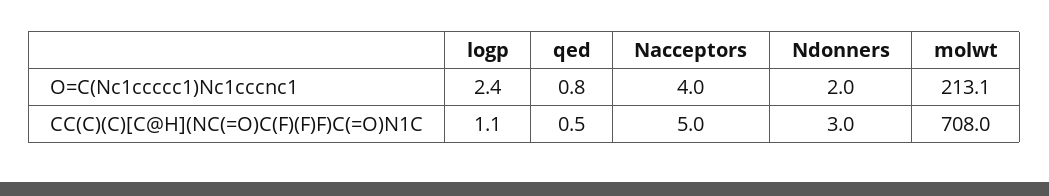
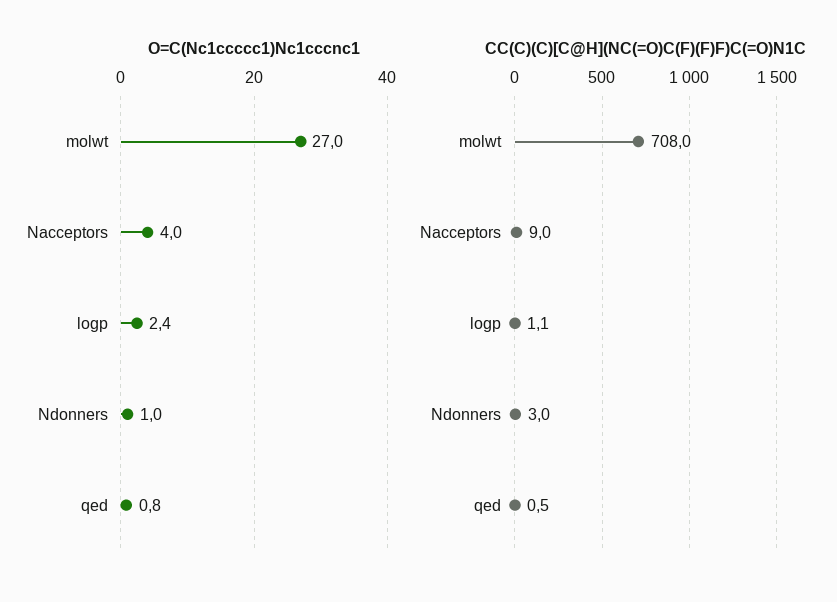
  {
    "O=C(Nc1ccccc1)Nc1cccnc1": {
      "logp": 2.4,
      "qed": 0.8,
      "Nacceptors": 4,
-     "Ndonners": 2,
+     "Ndonners": 1,
-     "molwt": 213.1
+     "molwt": 27
    },
    "CC(C)(C)[C@H](NC(=O)C(F)(F)F)C(=O)N1C": {
      "logp": 1.1,
      "qed": 0.5,
-     "Nacceptors": 5,
+     "Nacceptors": 9,
      "Ndonners": 3,
      "molwt": 708
    }
  }

